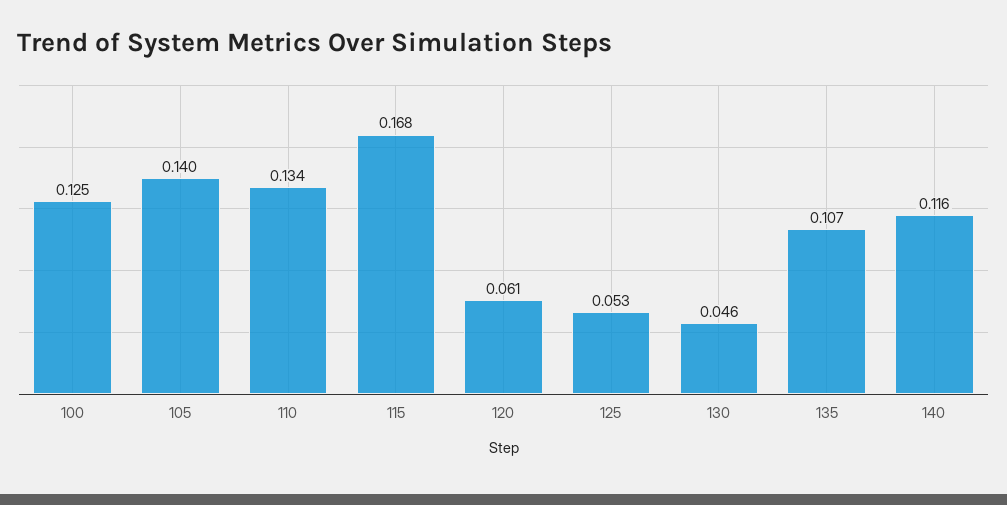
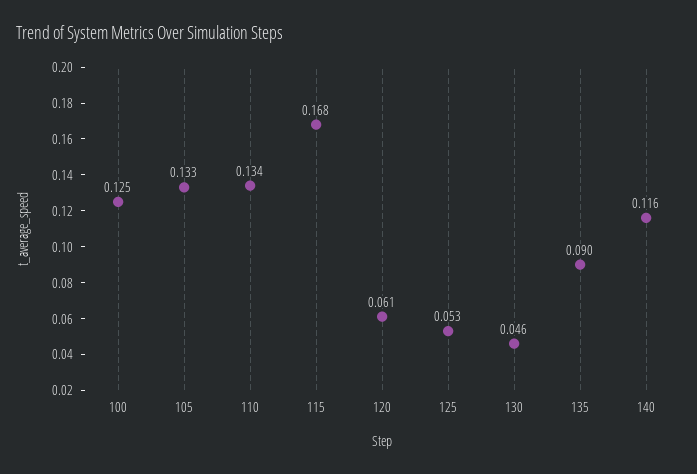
  {
    "100": 0.125,
-   "105": 0.14,
+   "105": 0.133,
    "110": 0.134,
    "115": 0.168,
    "120": 0.061,
    "125": 0.053,
    "130": 0.046,
-   "135": 0.107,
+   "135": 0.09,
    "140": 0.116
  }

